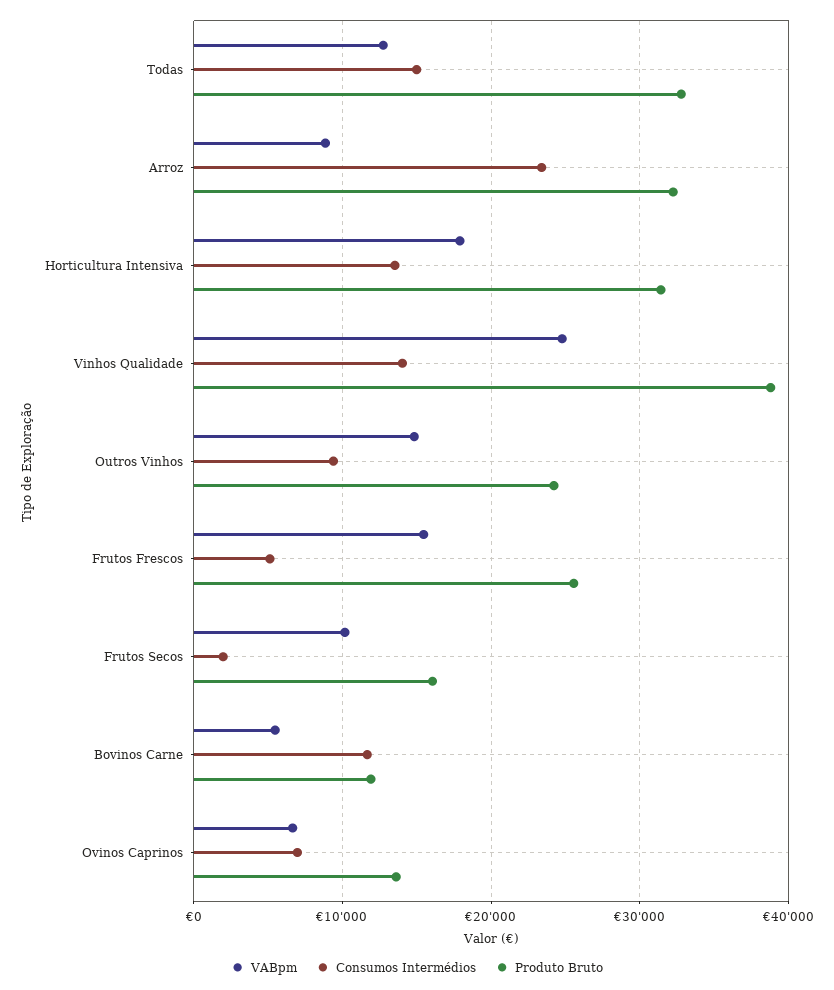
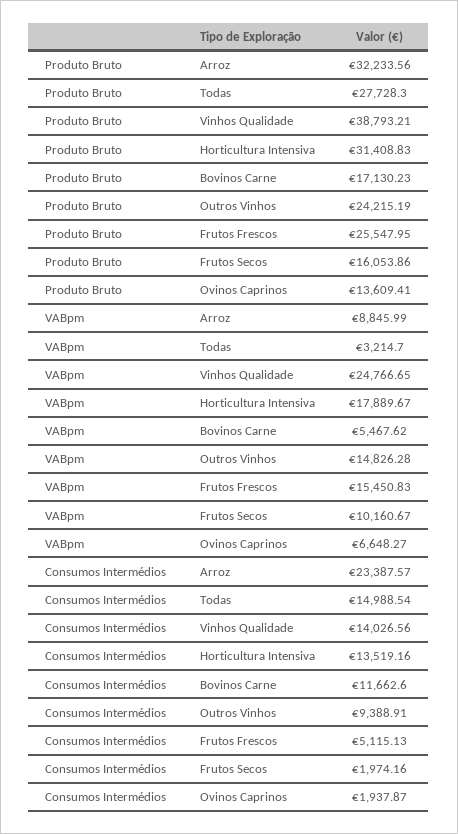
  {
    "VABpm": {
-     "Todas": 13000,
+     "Todas": 3214.7,
      "Arroz": 8845.99,
      "Horticultura Intensiva": 17889.67,
      "Vinhos Qualidade": 24766.65,
      "Outros Vinhos": 14826.28,
      "Frutos Frescos": 15450.83,
      "Frutos Secos": 10160.67,
      "Bovinos Carne": 5467.62,
      "Ovinos Caprinos": 6648.27
    },
    "Consumos Intermédios": {
      "Todas": 14988.54,
      "Arroz": 23387.57,
      "Horticultura Intensiva": 13519.16,
      "Vinhos Qualidade": 14026.56,
      "Outros Vinhos": 9388.91,
      "Frutos Frescos": 5115.13,
      "Frutos Secos": 1974.16,
      "Bovinos Carne": 11662.6,
-     "Ovinos Caprinos": 7000
+     "Ovinos Caprinos": 1937.87
    },
    "Produto Bruto": {
-     "Todas": 33000,
+     "Todas": 27728.3,
      "Arroz": 32233.56,
      "Horticultura Intensiva": 31408.83,
      "Vinhos Qualidade": 38793.21,
      "Outros Vinhos": 24215.19,
      "Frutos Frescos": 25547.95,
      "Frutos Secos": 16053.86,
-     "Bovinos Carne": 12000,
+     "Bovinos Carne": 17130.23,
      "Ovinos Caprinos": 13609.41
    }
  }

